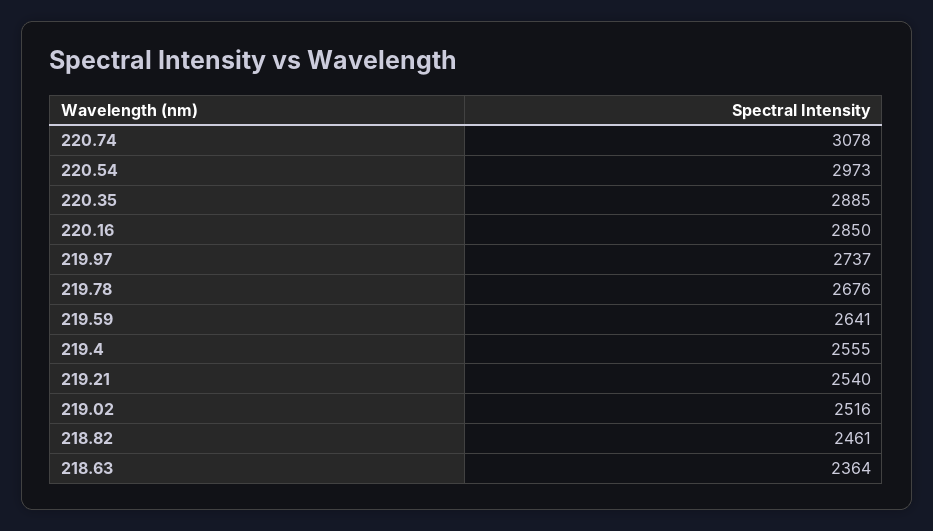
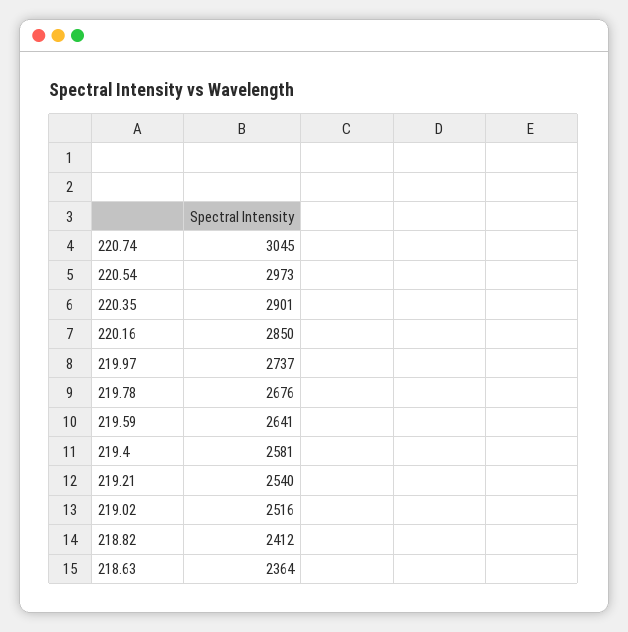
  {
-   "220.74": 3078,
+   "220.74": 3045,
    "220.54": 2973,
-   "220.35": 2885,
+   "220.35": 2901,
    "220.16": 2850,
    "219.97": 2737,
    "219.78": 2676,
    "219.59": 2641,
-   "219.4": 2555,
+   "219.4": 2581,
    "219.21": 2540,
    "219.02": 2516,
-   "218.82": 2461,
+   "218.82": 2412,
    "218.63": 2364
  }

